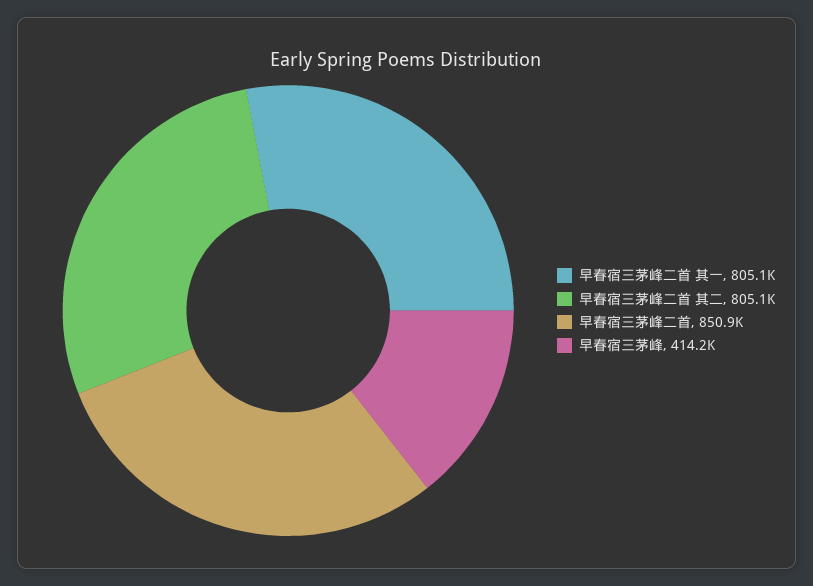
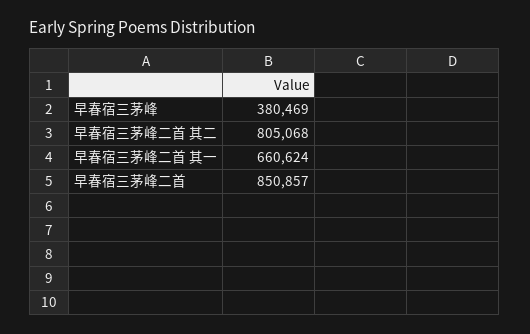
  {
-   "早春宿三茅峰二首 其一": 805100,
+   "早春宿三茅峰二首 其一": 660624,
    "早春宿三茅峰二首 其二": 805068,
    "早春宿三茅峰二首": 850857,
-   "早春宿三茅峰": 414200
+   "早春宿三茅峰": 380469
  }

